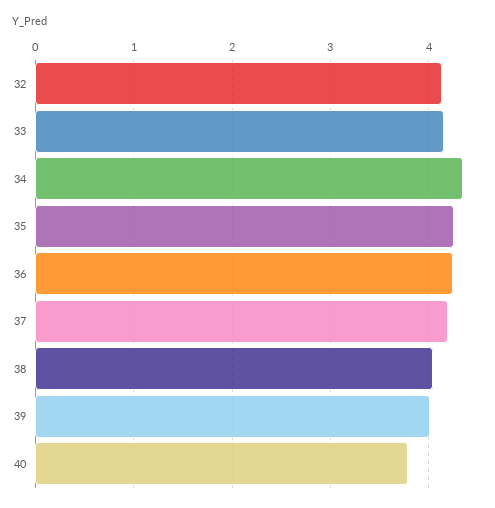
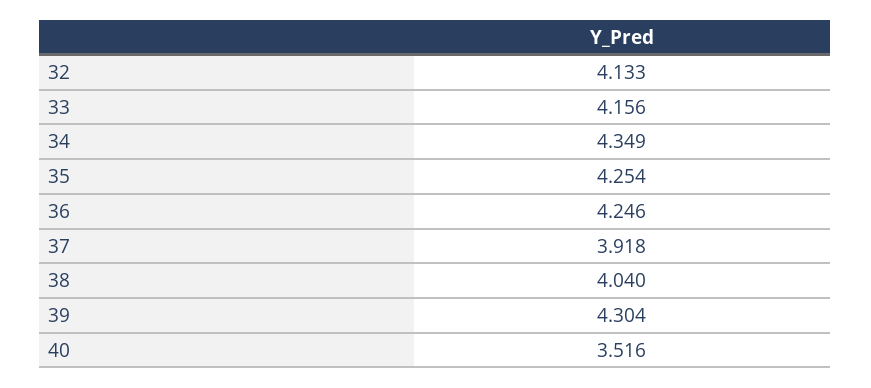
  {
    "32": 4.133,
    "33": 4.156,
    "34": 4.349,
    "35": 4.254,
    "36": 4.246,
-   "37": 4.2,
+   "37": 3.918,
    "38": 4.04,
-   "39": 4,
+   "39": 4.304,
-   "40": 3.8
+   "40": 3.516
  }

